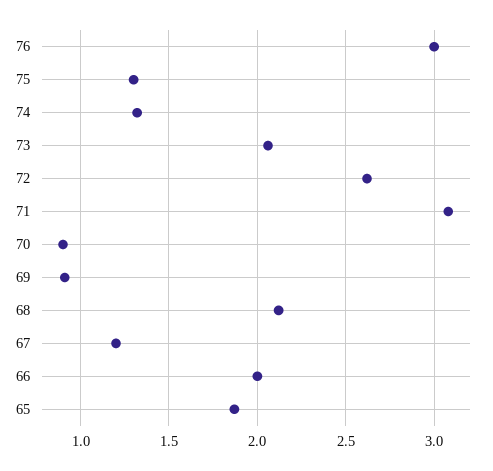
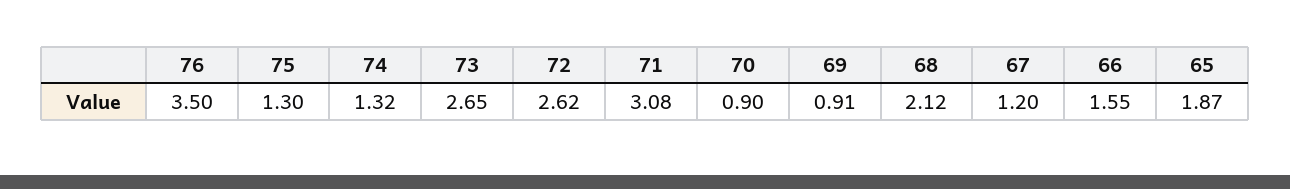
  {
-   "76": 3,
+   "76": 3.5,
    "75": 1.3,
    "74": 1.32,
-   "73": 2.05,
+   "73": 2.65,
    "72": 2.62,
    "71": 3.08,
    "70": 0.9,
    "69": 0.91,
    "68": 2.12,
    "67": 1.2,
-   "66": 2,
+   "66": 1.55,
    "65": 1.87
  }

